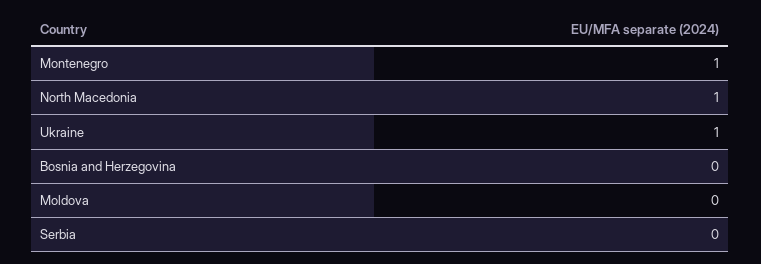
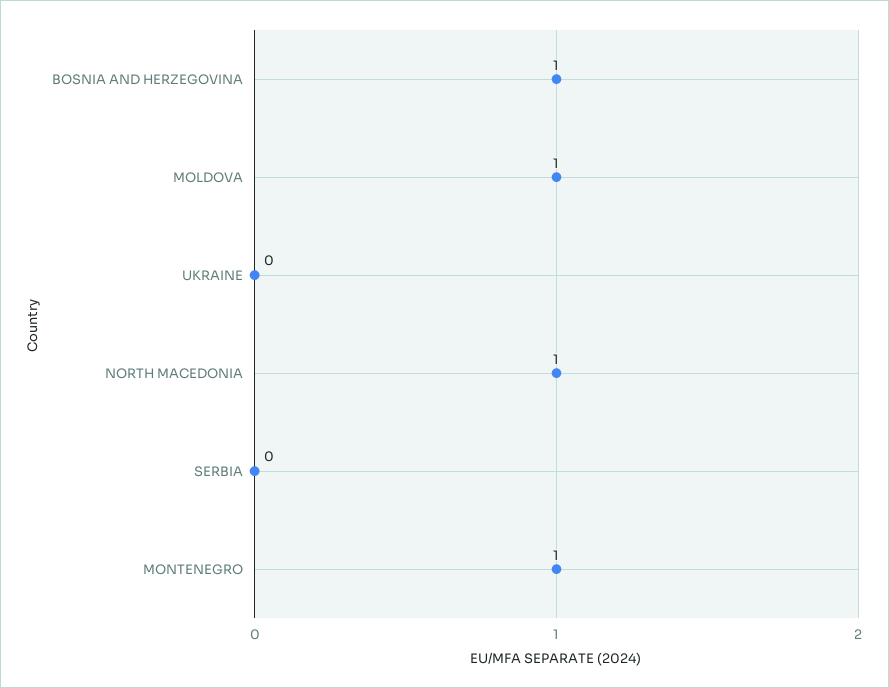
  {
    "Montenegro": 1,
    "North Macedonia": 1,
-   "Ukraine": 1,
+   "Ukraine": 0,
-   "Bosnia and Herzegovina": 0,
+   "Bosnia and Herzegovina": 1,
-   "Moldova": 0,
+   "Moldova": 1,
    "Serbia": 0
  }

